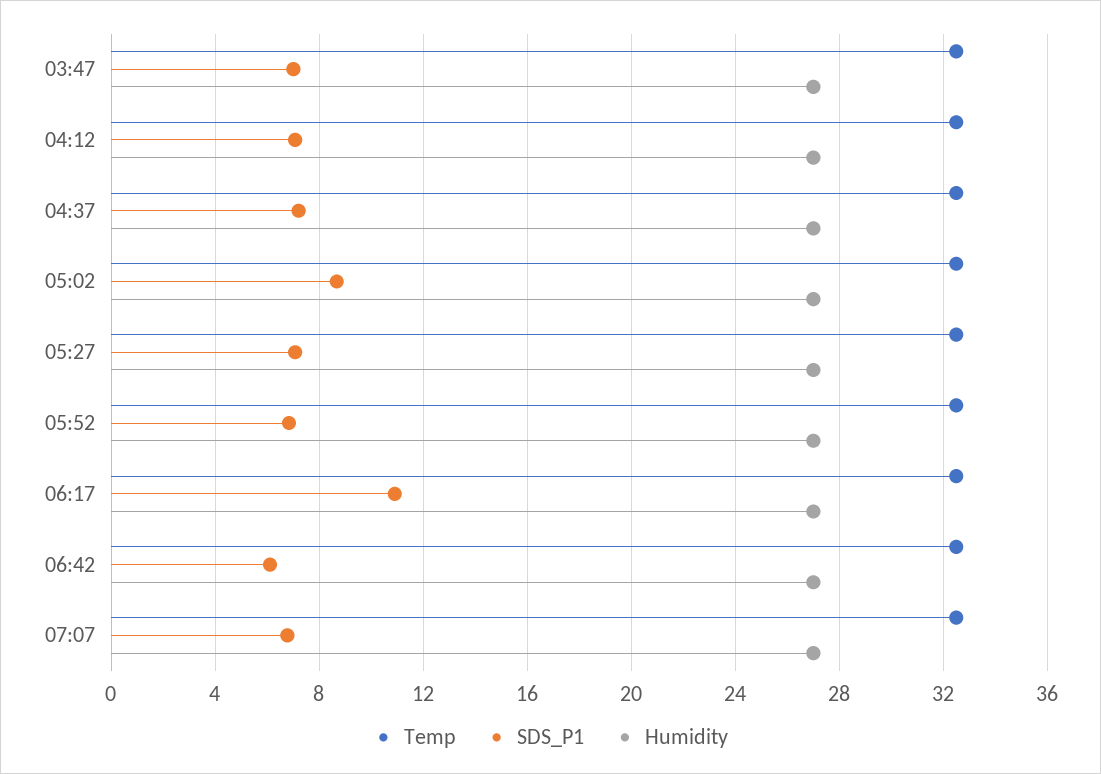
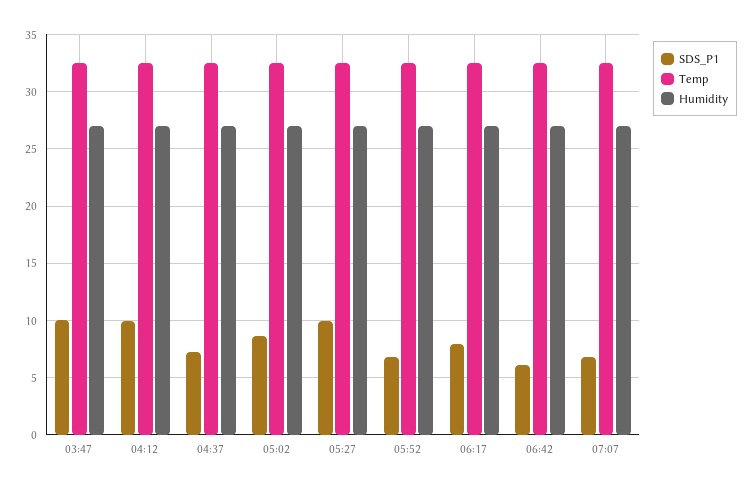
  {
    "Temp": {
      "03:47": 32.5,
      "04:12": 32.5,
      "04:37": 32.5,
      "05:02": 32.5,
      "05:27": 32.5,
      "05:52": 32.5,
      "06:17": 32.5,
      "06:42": 32.5,
      "07:07": 32.5
    },
    "SDS_P1": {
-     "03:47": 7,
+     "03:47": 10,
-     "04:12": 7,
+     "04:12": 10,
      "04:37": 7,
      "05:02": 8.5,
-     "05:27": 7,
+     "05:27": 10,
      "05:52": 7,
-     "06:17": 11,
+     "06:17": 8,
      "06:42": 6,
      "07:07": 7
    },
    "Humidity": {
      "03:47": 27,
      "04:12": 27,
      "04:37": 27,
      "05:02": 27,
      "05:27": 27,
      "05:52": 27,
      "06:17": 27,
      "06:42": 27,
      "07:07": 27
    }
  }

